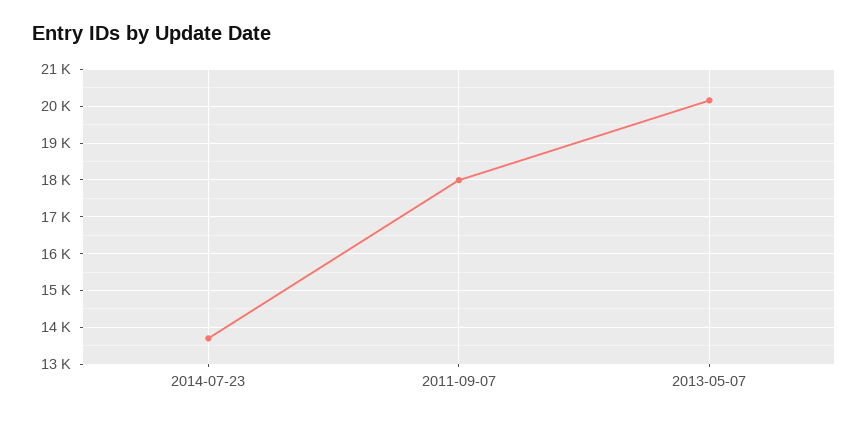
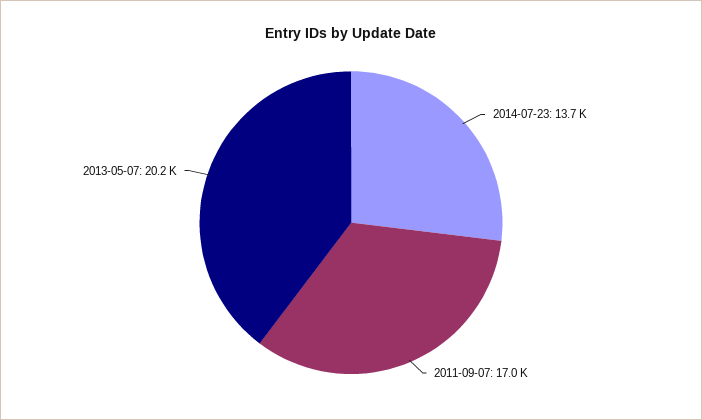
  {
    "2014-07-23": 13700,
-   "2011-09-07": 18000,
+   "2011-09-07": 17000,
    "2013-05-07": 20200
  }

